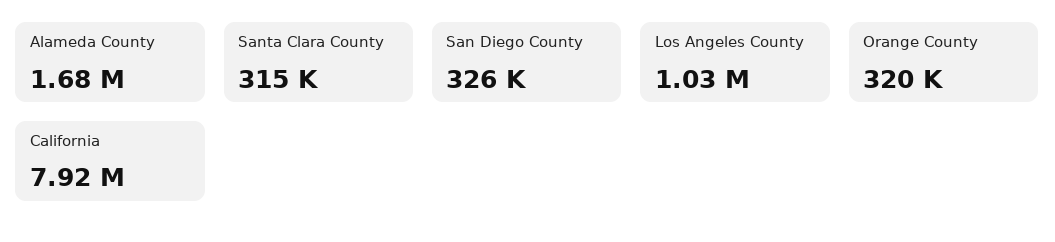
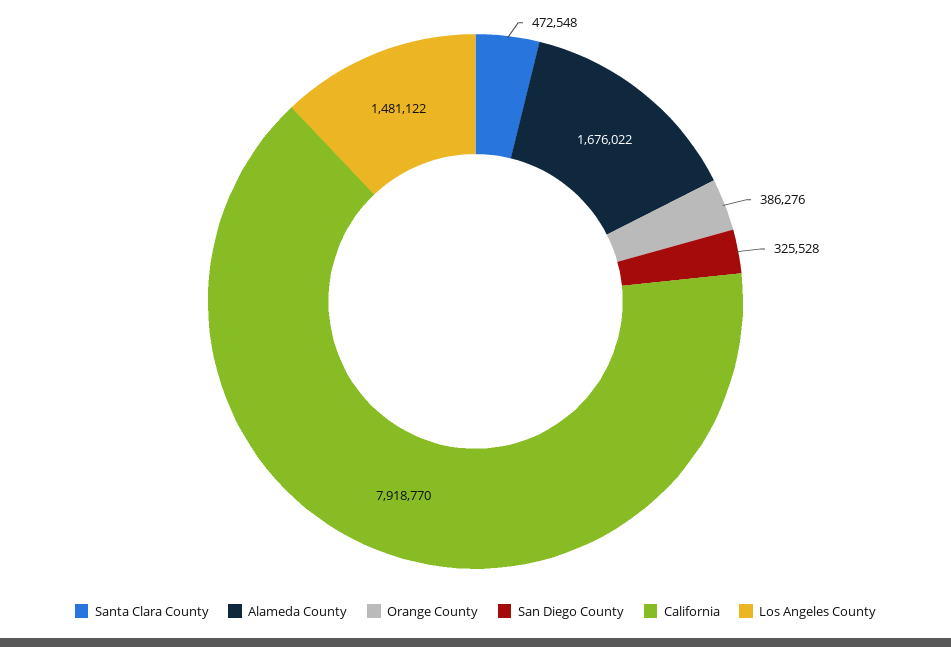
  {
    "Alameda County": 1676022,
-   "Santa Clara County": 315000,
+   "Santa Clara County": 472548,
    "San Diego County": 325528,
-   "Los Angeles County": 1030000,
+   "Los Angeles County": 1481122,
-   "Orange County": 320000,
+   "Orange County": 386276,
    "California": 7918770
  }

